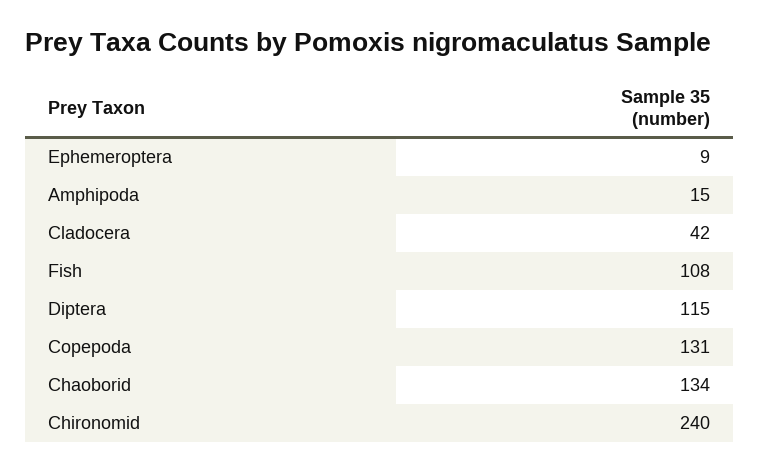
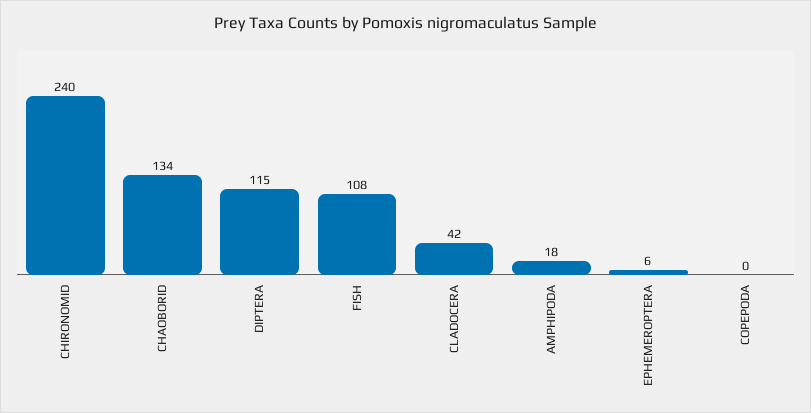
  {
-   "Ephemeroptera": 9,
+   "Ephemeroptera": 6,
-   "Amphipoda": 15,
+   "Amphipoda": 18,
    "Cladocera": 42,
    "Fish": 108,
    "Diptera": 115,
-   "Copepoda": 131,
+   "Copepoda": 0,
    "Chaoborid": 134,
    "Chironomid": 240
  }

